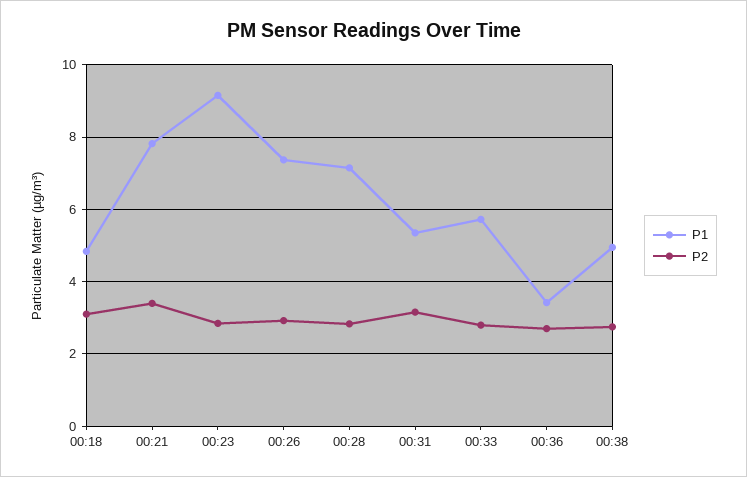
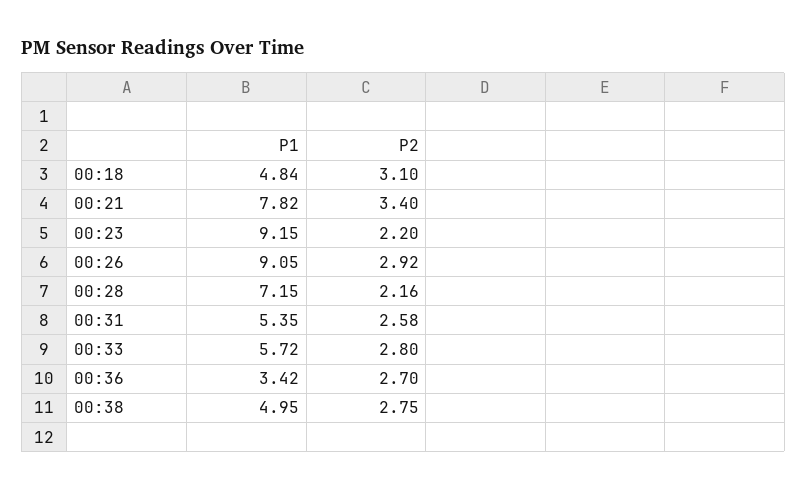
  {
    "P1": {
      "00:18": 4.84,
      "00:21": 7.82,
      "00:23": 9.15,
-     "00:26": 7.4,
+     "00:26": 9.05,
      "00:28": 7.15,
      "00:31": 5.35,
      "00:33": 5.72,
      "00:36": 3.42,
      "00:38": 4.95
    },
    "P2": {
      "00:18": 3.1,
      "00:21": 3.4,
-     "00:23": 2.8,
+     "00:23": 2.2,
      "00:26": 2.92,
-     "00:28": 2.8,
+     "00:28": 2.16,
-     "00:31": 3.2,
+     "00:31": 2.58,
      "00:33": 2.8,
      "00:36": 2.7,
      "00:38": 2.75
    }
  }

